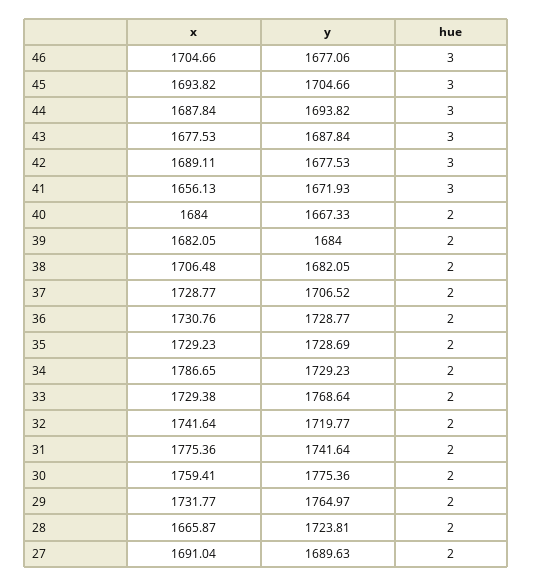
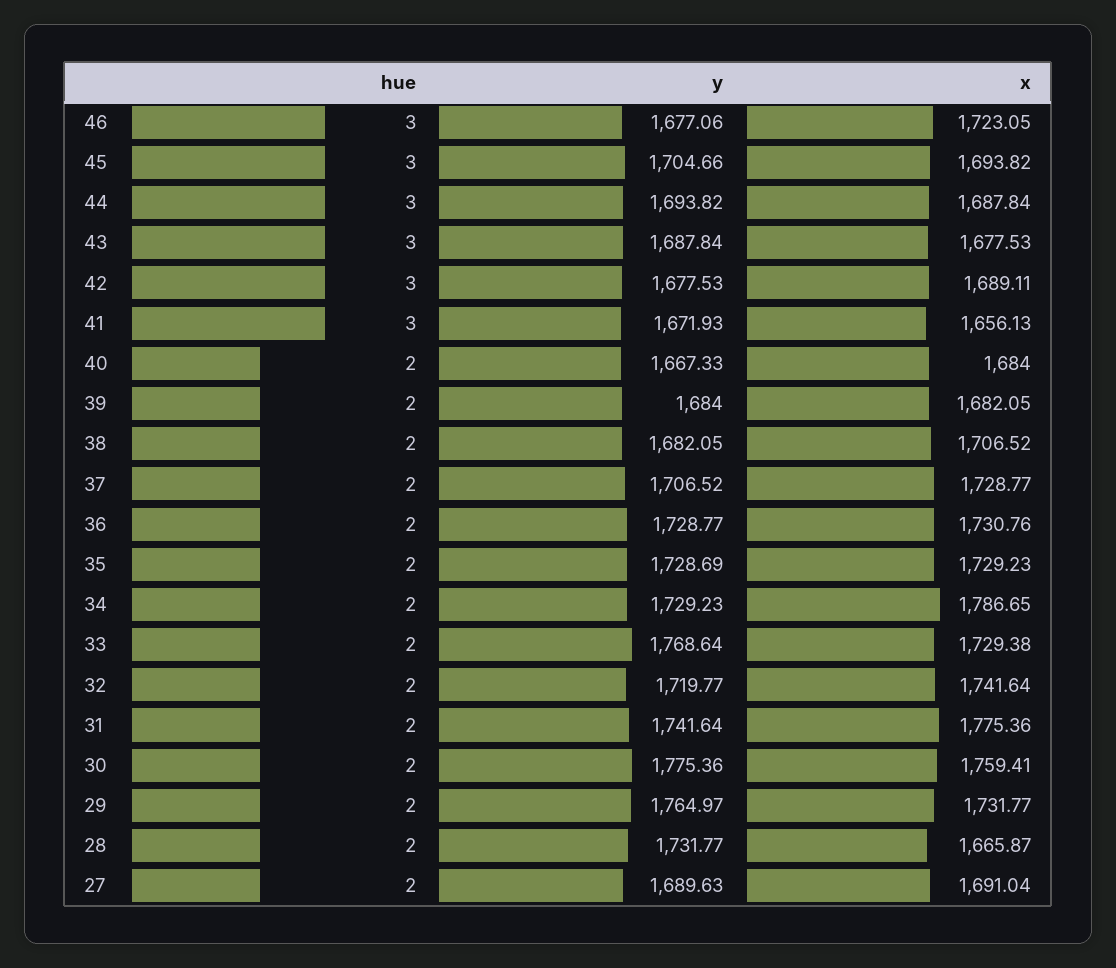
  {
    "x": {
-     "46": 1704.66,
+     "46": 1723.05,
      "45": 1693.82,
      "44": 1687.84,
      "43": 1677.53,
      "42": 1689.11,
      "41": 1656.13,
      "40": 1684,
      "39": 1682.05,
-     "38": 1706.48,
+     "38": 1706.52,
      "37": 1728.77,
      "36": 1730.76,
      "35": 1729.23,
      "34": 1786.65,
      "33": 1729.38,
      "32": 1741.64,
      "31": 1775.36,
      "30": 1759.41,
      "29": 1731.77,
      "28": 1665.87,
      "27": 1691.04
    },
    "y": {
      "46": 1677.06,
      "45": 1704.66,
      "44": 1693.82,
      "43": 1687.84,
      "42": 1677.53,
      "41": 1671.93,
      "40": 1667.33,
      "39": 1684,
      "38": 1682.05,
      "37": 1706.52,
      "36": 1728.77,
      "35": 1728.69,
      "34": 1729.23,
      "33": 1768.64,
      "32": 1719.77,
      "31": 1741.64,
      "30": 1775.36,
      "29": 1764.97,
-     "28": 1723.81,
+     "28": 1731.77,
      "27": 1689.63
    },
    "hue": {
      "46": 3,
      "45": 3,
      "44": 3,
      "43": 3,
      "42": 3,
      "41": 3,
      "40": 2,
      "39": 2,
      "38": 2,
      "37": 2,
      "36": 2,
      "35": 2,
      "34": 2,
      "33": 2,
      "32": 2,
      "31": 2,
      "30": 2,
      "29": 2,
      "28": 2,
      "27": 2
    }
  }

